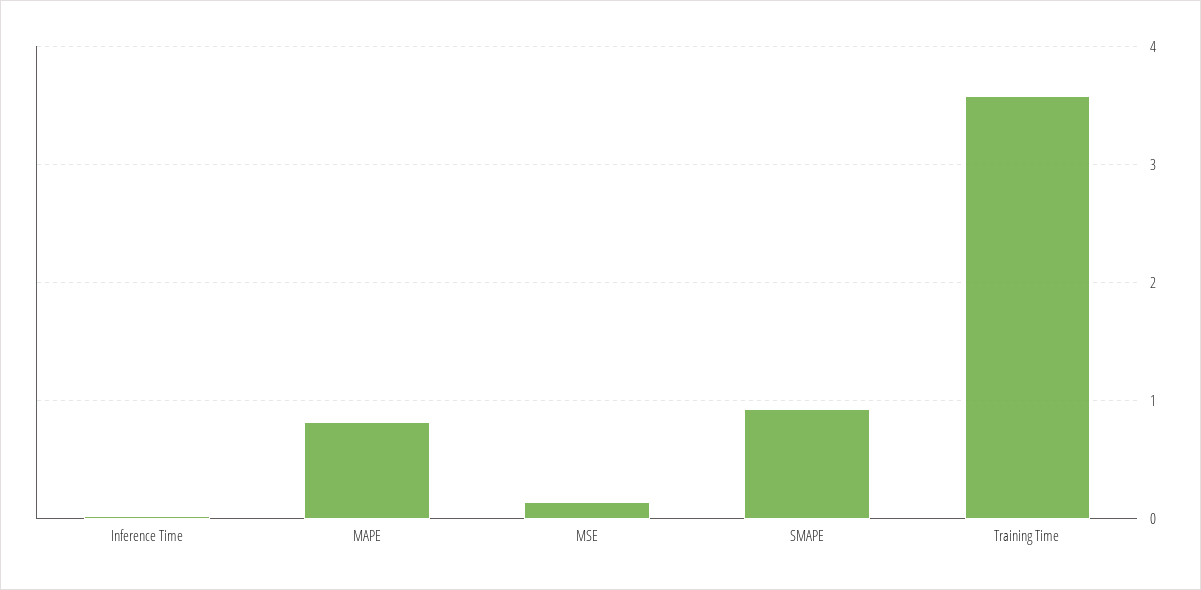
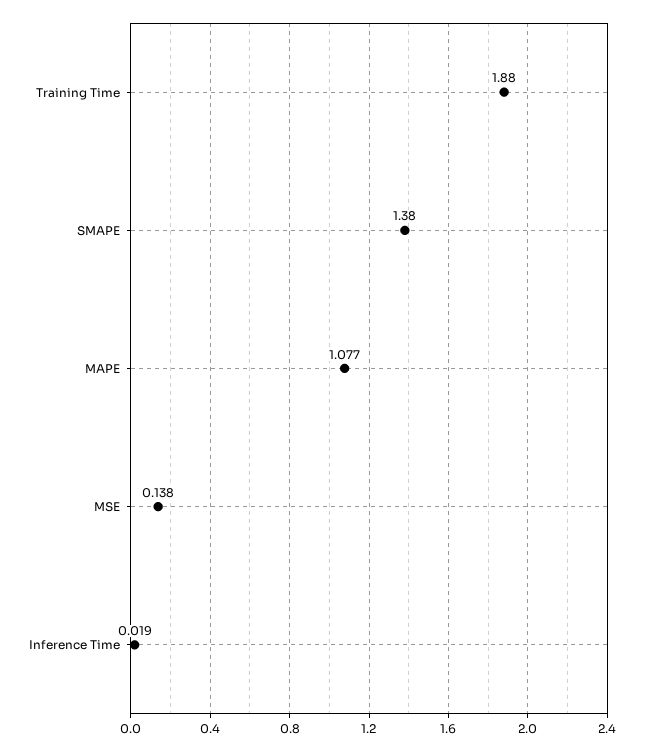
  {
    "Inference Time": 0.019,
-   "MAPE": 0.8,
+   "MAPE": 1.077,
    "MSE": 0.138,
-   "SMAPE": 0.9,
+   "SMAPE": 1.38,
-   "Training Time": 3.6
+   "Training Time": 1.88
  }

